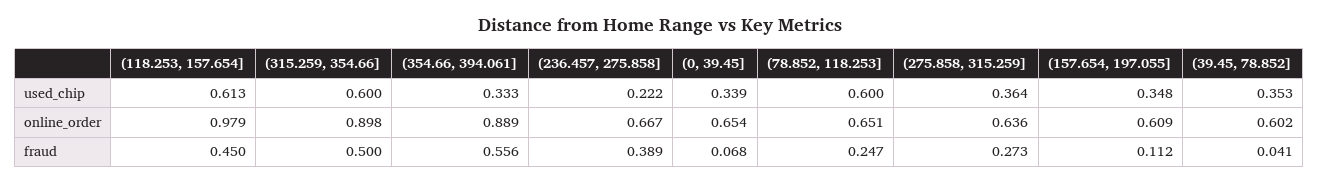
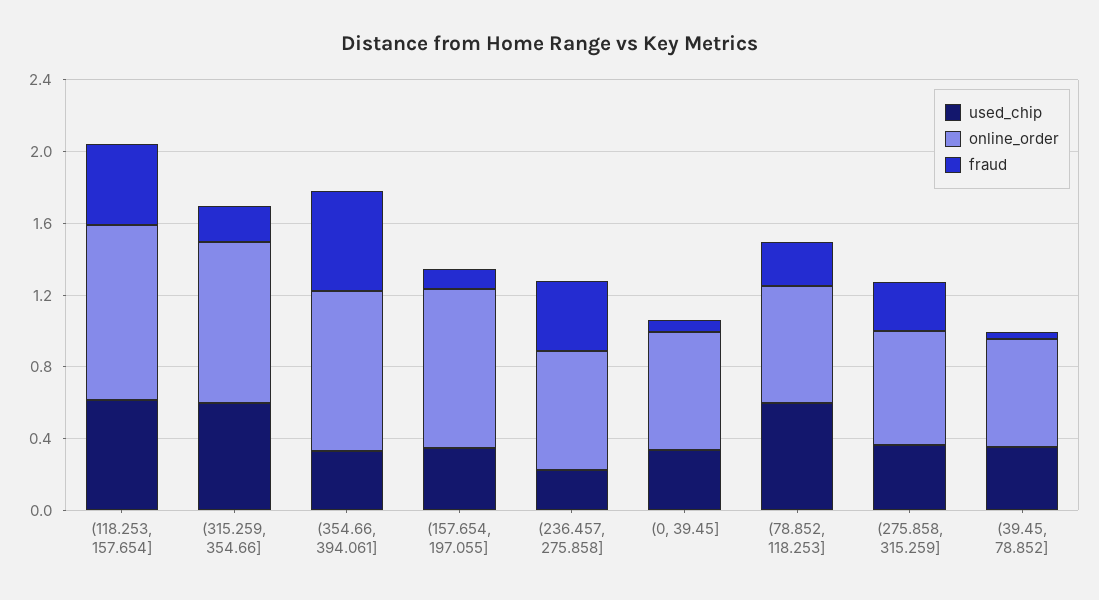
  {
    "used_chip": {
      "(118.253, 157.654]": 0.613,
      "(315.259, 354.66]": 0.6,
      "(354.66, 394.061]": 0.333,
      "(236.457, 275.858]": 0.222,
      "(0, 39.45]": 0.339,
      "(78.852, 118.253]": 0.6,
      "(275.858, 315.259]": 0.364,
      "(157.654, 197.055]": 0.348,
      "(39.45, 78.852]": 0.353
    },
    "online_order": {
      "(118.253, 157.654]": 0.979,
      "(315.259, 354.66]": 0.898,
      "(354.66, 394.061]": 0.889,
      "(236.457, 275.858]": 0.667,
      "(0, 39.45]": 0.654,
      "(78.852, 118.253]": 0.651,
      "(275.858, 315.259]": 0.636,
-     "(157.654, 197.055]": 0.609,
+     "(157.654, 197.055]": 0.9,
      "(39.45, 78.852]": 0.602
    },
    "fraud": {
      "(118.253, 157.654]": 0.45,
-     "(315.259, 354.66]": 0.5,
+     "(315.259, 354.66]": 0.2,
      "(354.66, 394.061]": 0.556,
      "(236.457, 275.858]": 0.389,
      "(0, 39.45]": 0.068,
      "(78.852, 118.253]": 0.247,
      "(275.858, 315.259]": 0.273,
      "(157.654, 197.055]": 0.112,
      "(39.45, 78.852]": 0.041
    }
  }

